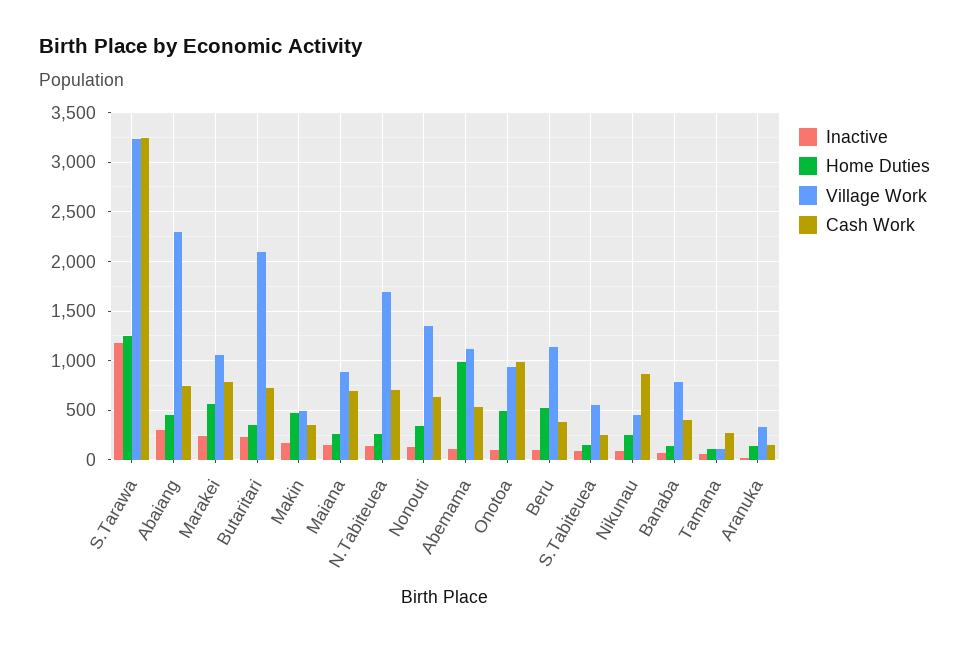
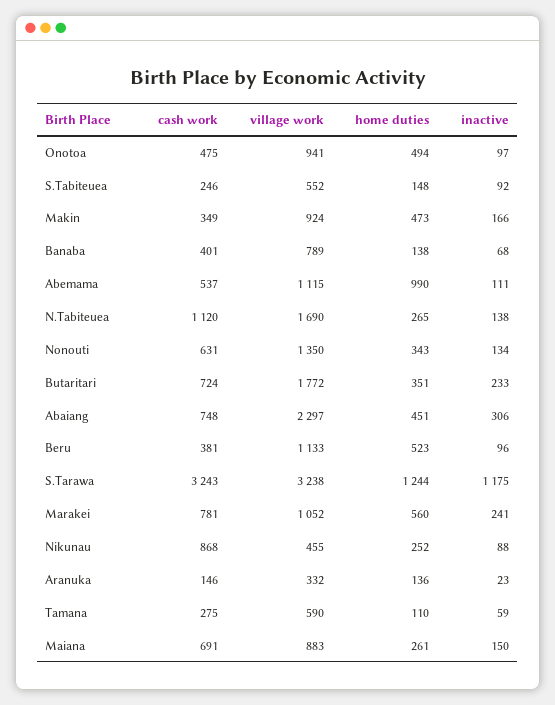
  {
    "Inactive": {
      "S.Tarawa": 1175,
      "Abaiang": 306,
      "Marakei": 241,
      "Butaritari": 233,
      "Makin": 166,
      "Maiana": 150,
      "N.Tabiteuea": 138,
      "Nonouti": 134,
      "Abemama": 111,
      "Onotoa": 97,
      "Beru": 96,
      "S.Tabiteuea": 92,
      "Nikunau": 88,
      "Banaba": 68,
      "Tamana": 59,
      "Aranuka": 23
    },
    "Home Duties": {
      "S.Tarawa": 1244,
      "Abaiang": 451,
      "Marakei": 560,
      "Butaritari": 351,
      "Makin": 473,
      "Maiana": 261,
      "N.Tabiteuea": 265,
      "Nonouti": 343,
      "Abemama": 990,
      "Onotoa": 494,
      "Beru": 523,
      "S.Tabiteuea": 148,
      "Nikunau": 252,
      "Banaba": 138,
      "Tamana": 110,
      "Aranuka": 136
    },
    "Village Work": {
      "S.Tarawa": 3238,
      "Abaiang": 2297,
      "Marakei": 1052,
-     "Butaritari": 2100,
+     "Butaritari": 1772,
-     "Makin": 500,
+     "Makin": 924,
      "Maiana": 883,
      "N.Tabiteuea": 1690,
      "Nonouti": 1350,
      "Abemama": 1115,
      "Onotoa": 941,
      "Beru": 1133,
      "S.Tabiteuea": 552,
      "Nikunau": 455,
      "Banaba": 789,
-     "Tamana": 100,
+     "Tamana": 590,
      "Aranuka": 332
    },
    "Cash Work": {
      "S.Tarawa": 3243,
      "Abaiang": 748,
      "Marakei": 781,
      "Butaritari": 724,
      "Makin": 349,
      "Maiana": 691,
-     "N.Tabiteuea": 700,
+     "N.Tabiteuea": 1120,
      "Nonouti": 631,
      "Abemama": 537,
-     "Onotoa": 1000,
+     "Onotoa": 475,
      "Beru": 381,
      "S.Tabiteuea": 246,
      "Nikunau": 868,
      "Banaba": 401,
      "Tamana": 275,
      "Aranuka": 146
    }
  }

